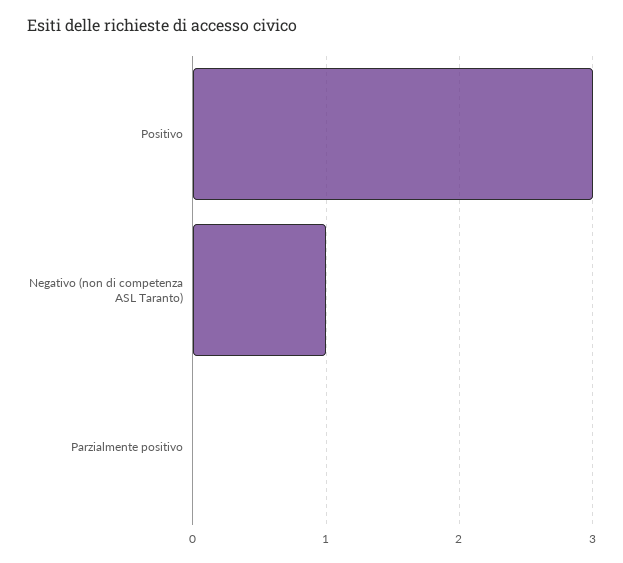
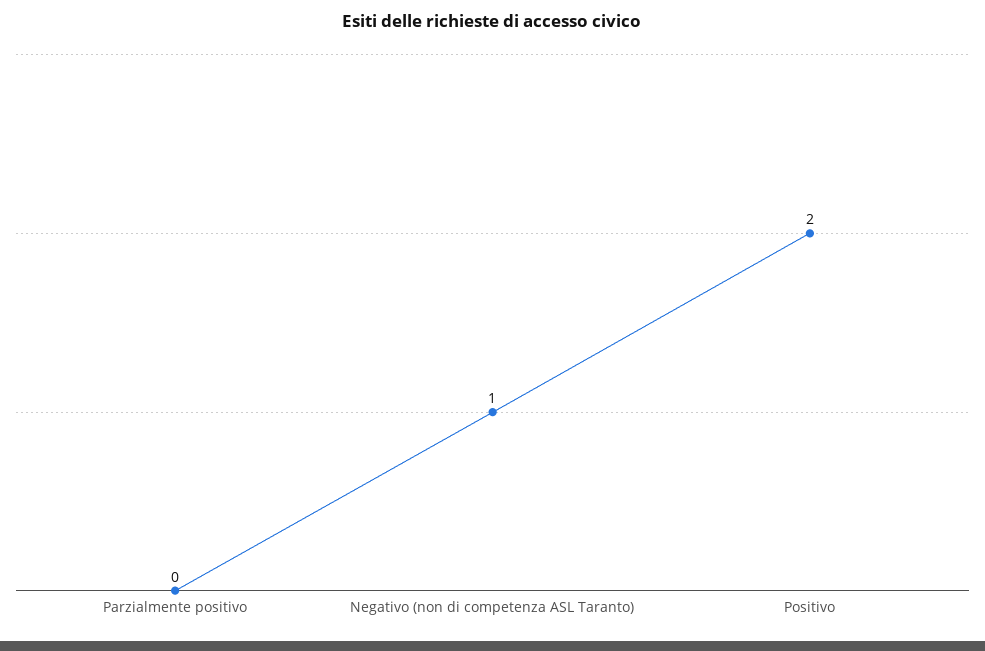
  {
-   "Positivo": 3,
+   "Positivo": 2,
    "Negativo (non di competenza ASL Taranto)": 1,
    "Parzialmente positivo": 0
  }

